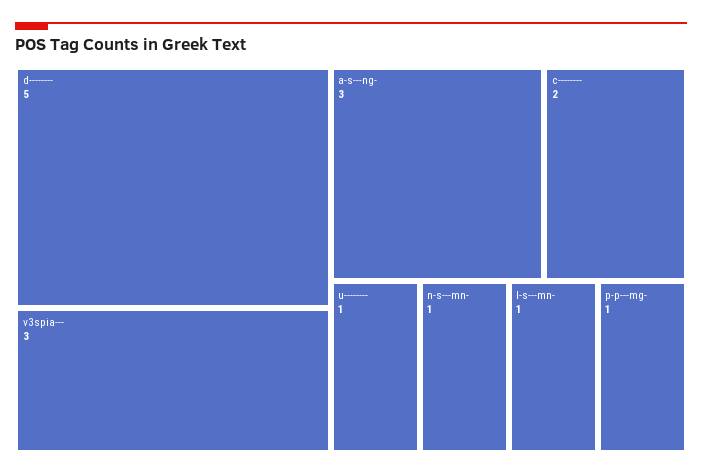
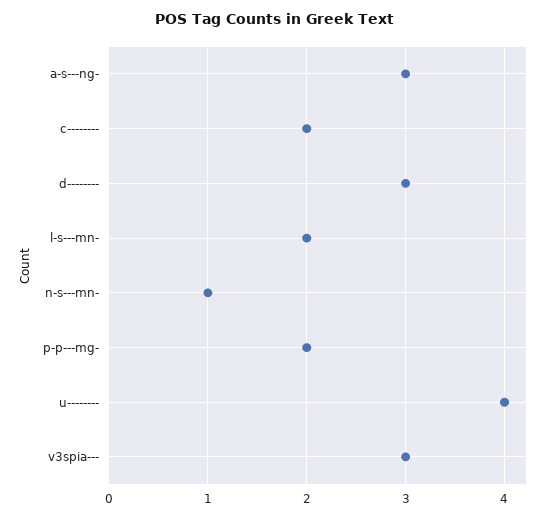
  {
-   "d--------": 5,
+   "d--------": 3,
    "v3spia---": 3,
    "a-s---ng-": 3,
    "c--------": 2,
-   "u--------": 1,
+   "u--------": 4,
    "n-s---mn-": 1,
-   "l-s---mn-": 1,
+   "l-s---mn-": 2,
-   "p-p---mg-": 1
+   "p-p---mg-": 2
  }

